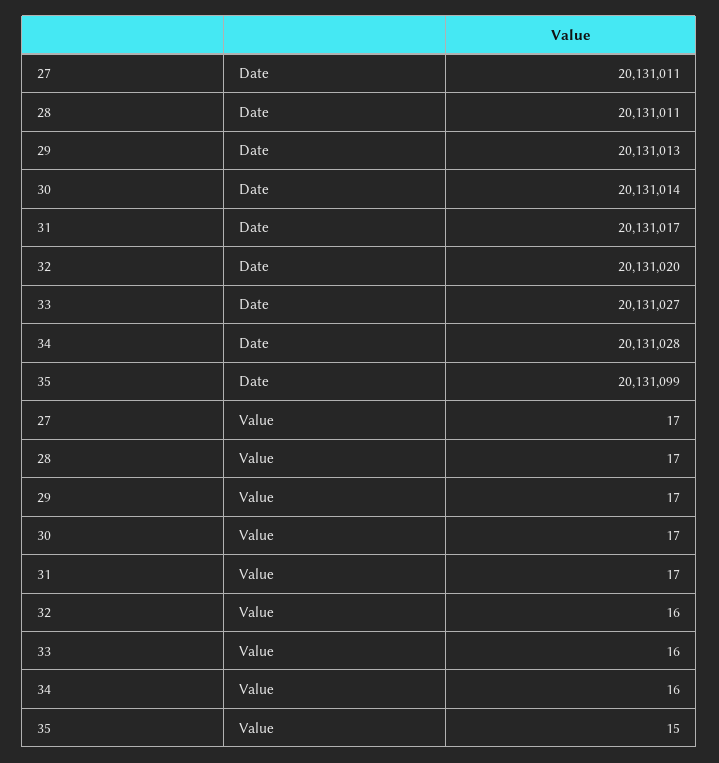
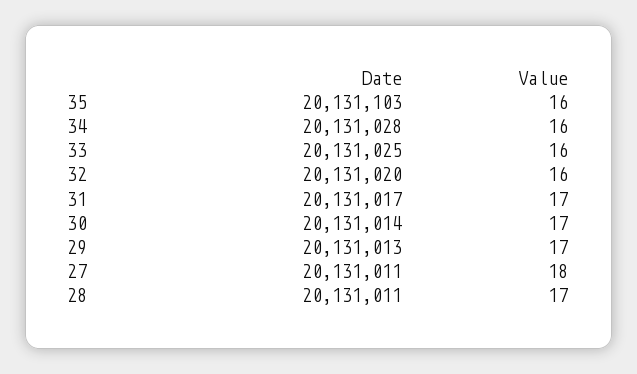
  {
    "27": {
      "Date": 20131011,
-     "Value": 17
+     "Value": 18
    },
    "28": {
      "Date": 20131011,
      "Value": 17
    },
    "29": {
      "Date": 20131013,
      "Value": 17
    },
    "30": {
      "Date": 20131014,
      "Value": 17
    },
    "31": {
      "Date": 20131017,
      "Value": 17
    },
    "32": {
      "Date": 20131020,
      "Value": 16
    },
    "33": {
-     "Date": 20131027,
+     "Date": 20131025,
      "Value": 16
    },
    "34": {
      "Date": 20131028,
      "Value": 16
    },
    "35": {
-     "Date": 20131099,
+     "Date": 20131103,
-     "Value": 15
+     "Value": 16
    }
  }

